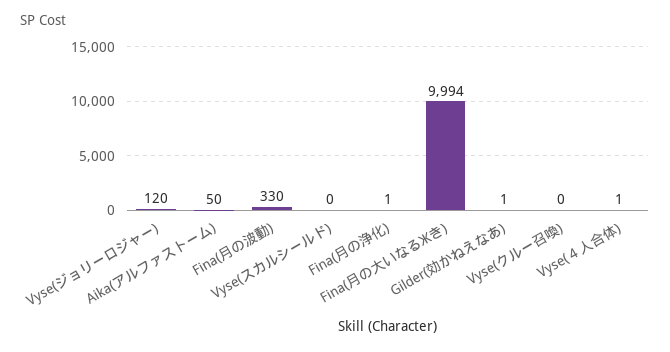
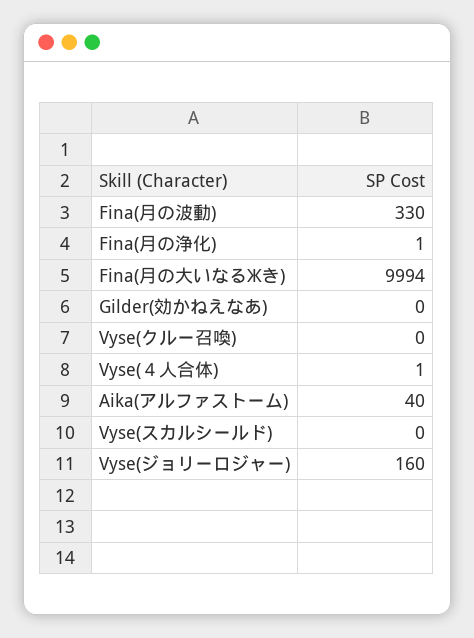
  {
-   "Vyse(ジョリーロジャー)": 120,
+   "Vyse(ジョリーロジャー)": 160,
-   "Aika(アルファストーム)": 50,
+   "Aika(アルファストーム)": 40,
    "Fina(月の波動)": 330,
    "Vyse(スカルシールド)": 0,
    "Fina(月の浄化)": 1,
    "Fina(月の大いなるЖき)": 9994,
-   "Gilder(効かねえなあ)": 1,
+   "Gilder(効かねえなあ)": 0,
    "Vyse(クルー召喚)": 0,
    "Vyse(４人合体)": 1
  }

